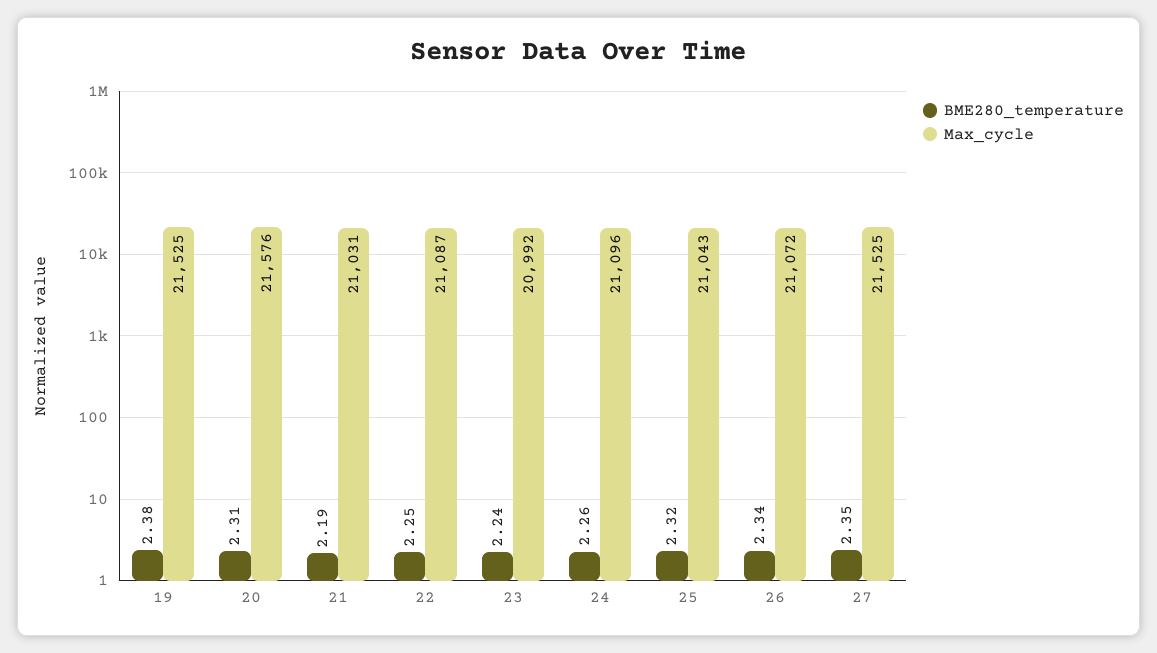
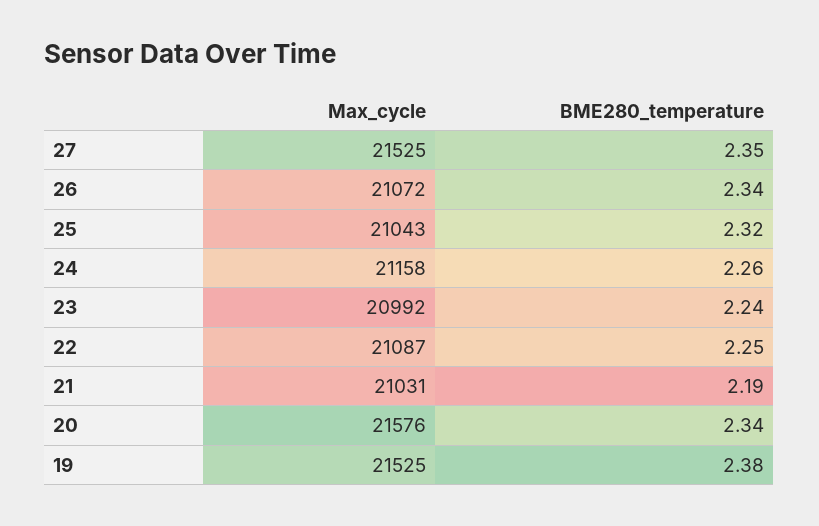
  {
    "BME280_temperature": {
      "19": 2.38,
-     "20": 2.31,
+     "20": 2.34,
      "21": 2.19,
      "22": 2.25,
      "23": 2.24,
      "24": 2.26,
      "25": 2.32,
      "26": 2.34,
      "27": 2.35
    },
    "Max_cycle": {
      "19": 21525,
      "20": 21576,
      "21": 21031,
      "22": 21087,
      "23": 20992,
-     "24": 21096,
+     "24": 21158,
      "25": 21043,
      "26": 21072,
      "27": 21525
    }
  }

